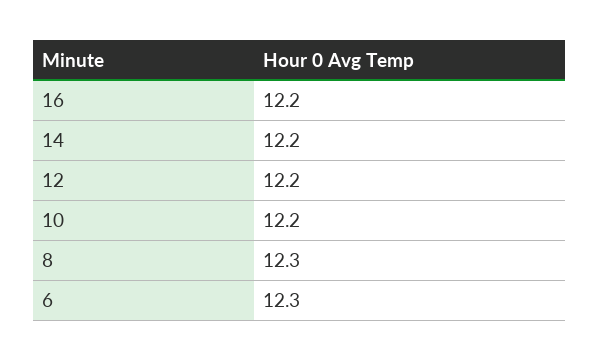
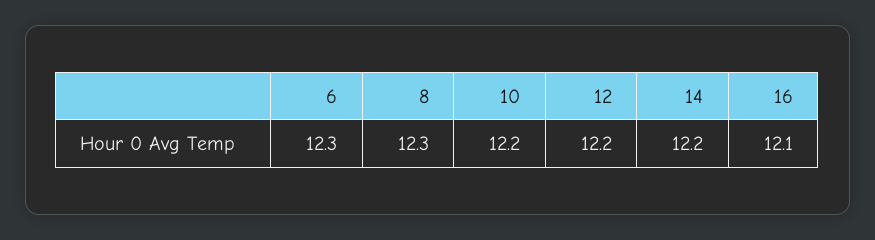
  {
-   "16": 12.2,
+   "16": 12.1,
    "14": 12.2,
    "12": 12.2,
    "10": 12.2,
    "8": 12.3,
    "6": 12.3
  }

